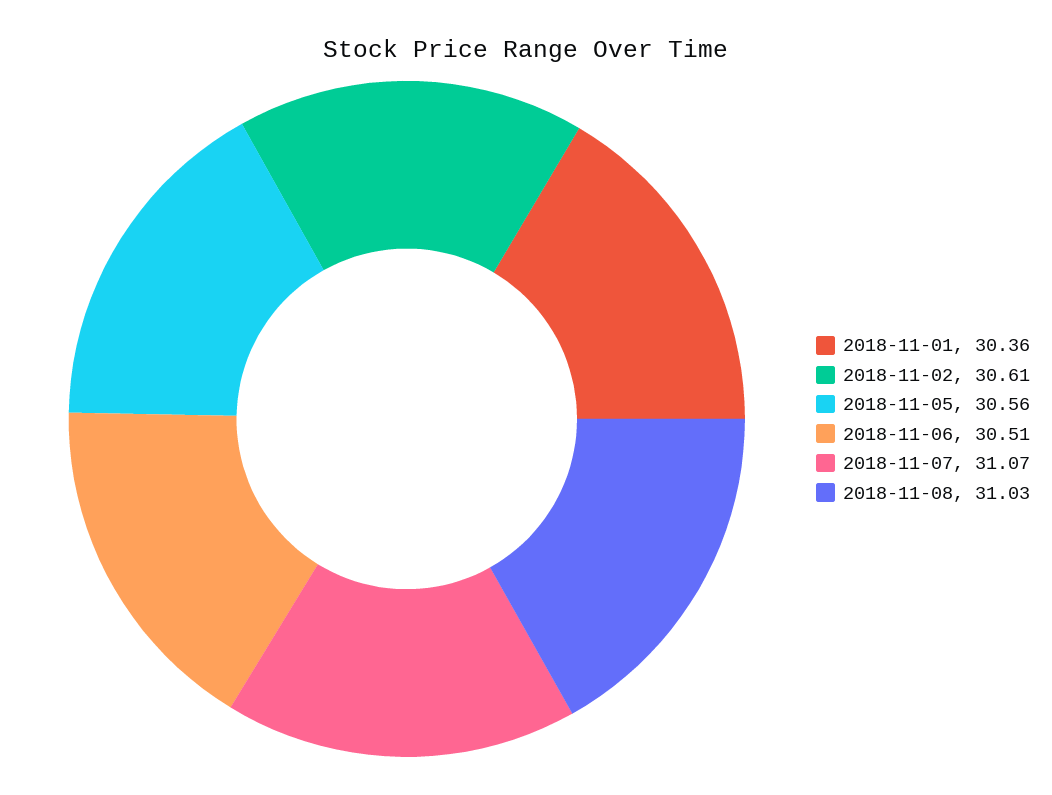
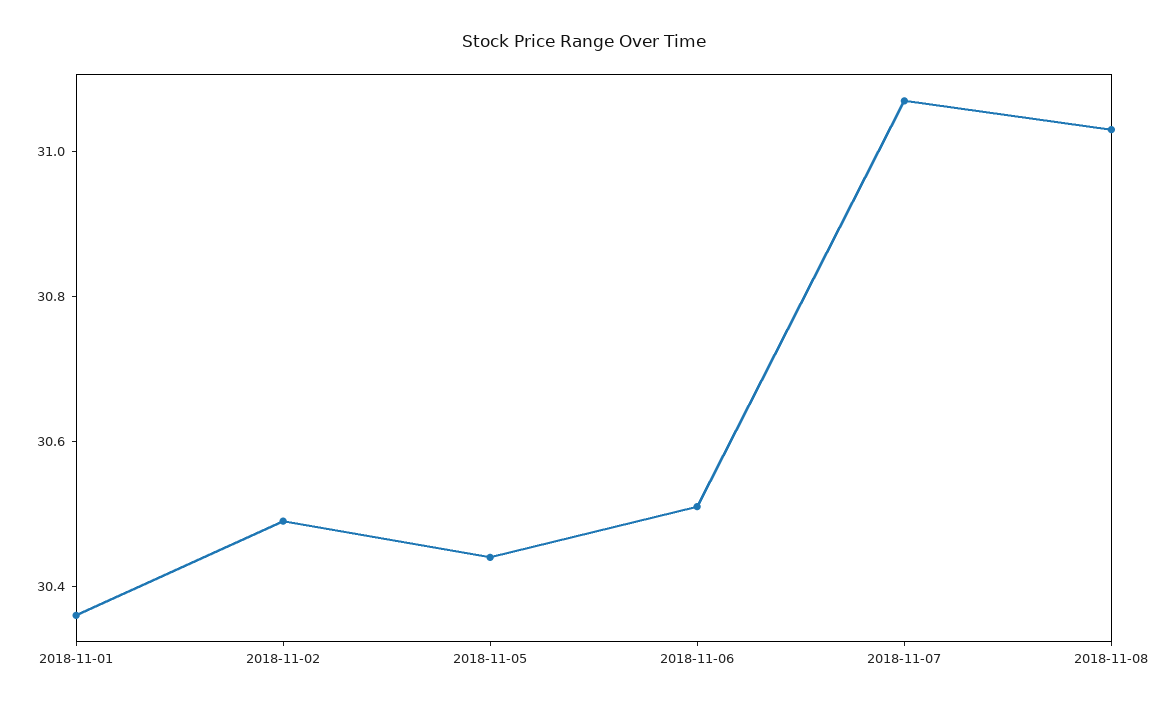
  {
    "2018-11-01": 30.36,
-   "2018-11-02": 30.61,
+   "2018-11-02": 30.5,
-   "2018-11-05": 30.56,
+   "2018-11-05": 30.45,
    "2018-11-06": 30.51,
    "2018-11-07": 31.07,
    "2018-11-08": 31.03
  }

